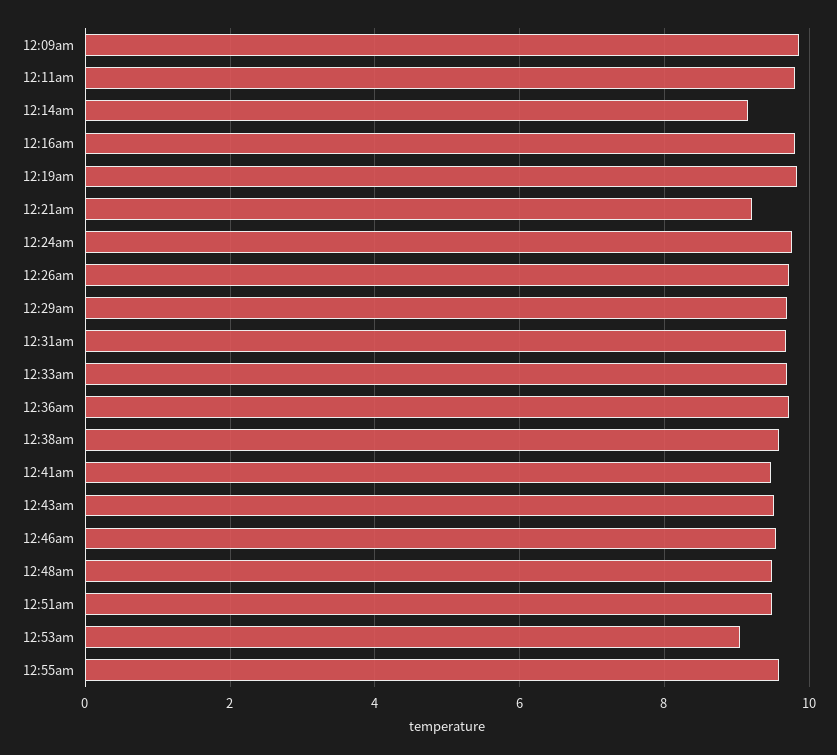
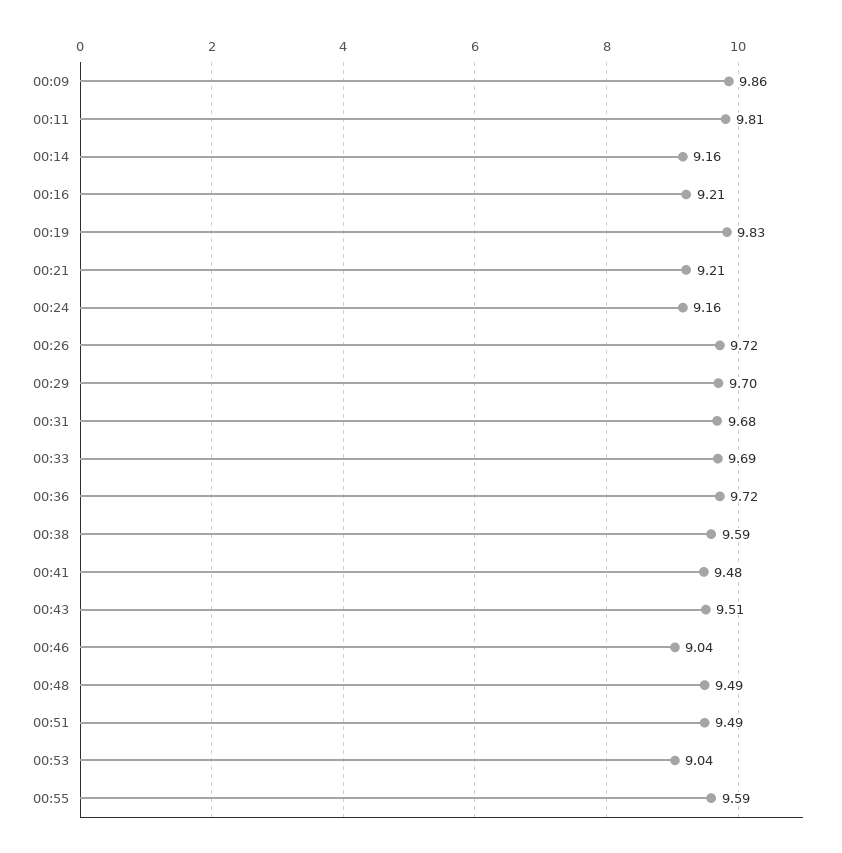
  {
    "12:09am": 9.86,
    "12:11am": 9.81,
    "12:14am": 9.16,
-   "12:16am": 9.8,
+   "12:16am": 9.21,
    "12:19am": 9.83,
    "12:21am": 9.21,
-   "12:24am": 9.8,
+   "12:24am": 9.16,
    "12:26am": 9.72,
    "12:29am": 9.7,
    "12:31am": 9.68,
    "12:33am": 9.69,
    "12:36am": 9.72,
    "12:38am": 9.59,
    "12:41am": 9.48,
    "12:43am": 9.51,
-   "12:46am": 9.6,
+   "12:46am": 9.04,
    "12:48am": 9.49,
    "12:51am": 9.49,
    "12:53am": 9.04,
    "12:55am": 9.59
  }

